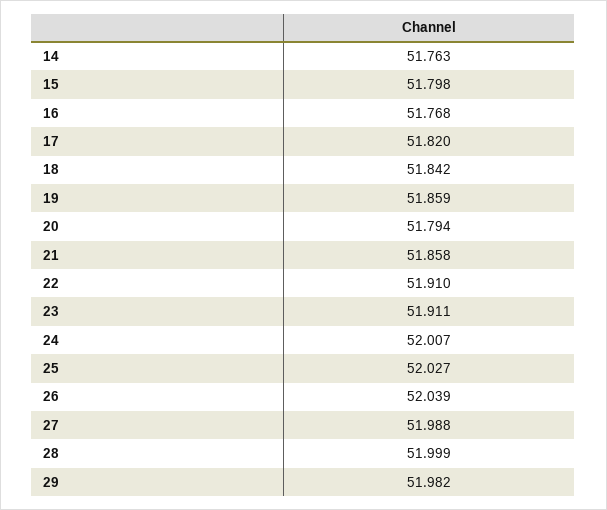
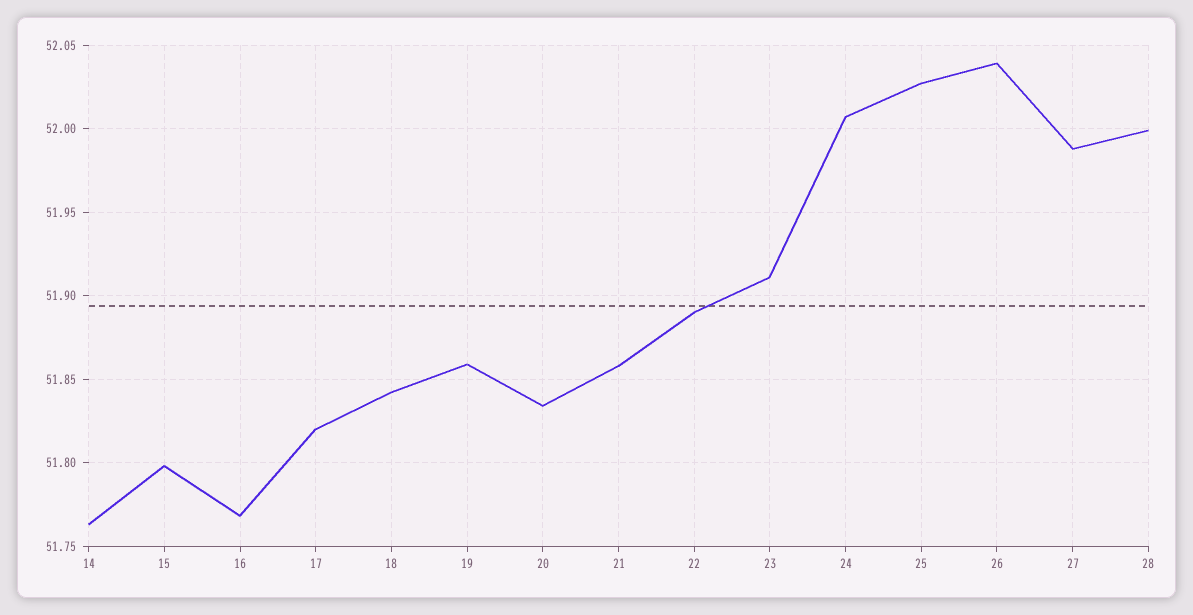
  {
    "14": 51.763,
    "15": 51.798,
    "16": 51.768,
    "17": 51.82,
    "18": 51.842,
    "19": 51.859,
-   "20": 51.794,
+   "20": 51.835,
    "21": 51.858,
-   "22": 51.91,
+   "22": 51.89,
    "23": 51.911,
    "24": 52.007,
    "25": 52.027,
    "26": 52.039,
    "27": 51.988,
-   "28": 51.999,
+   "28": 51.999
-   "29": 51.982
  }

